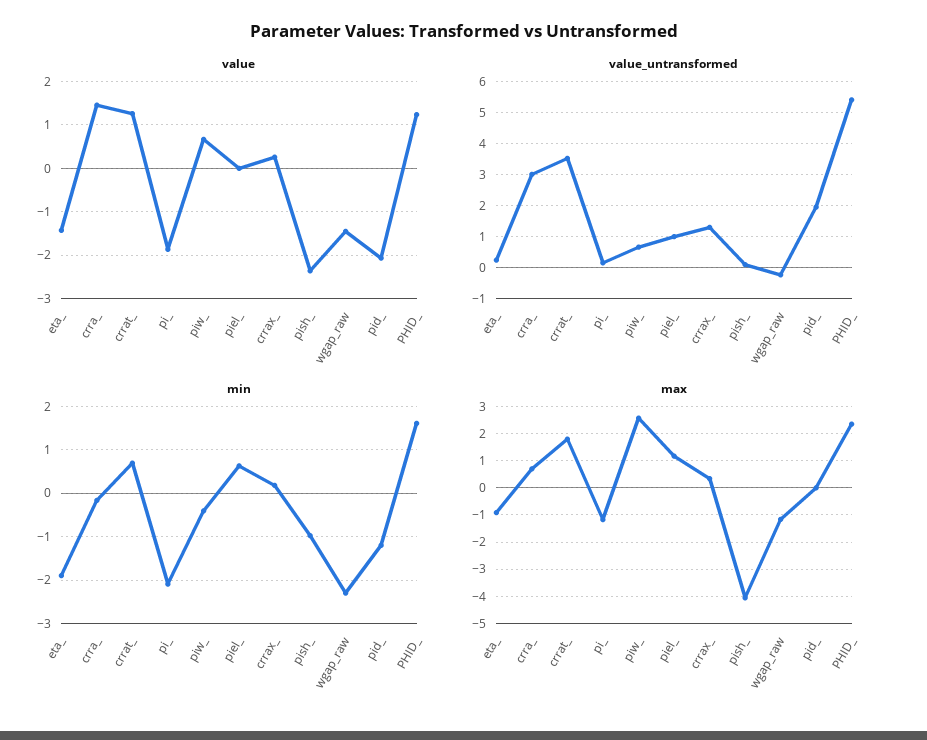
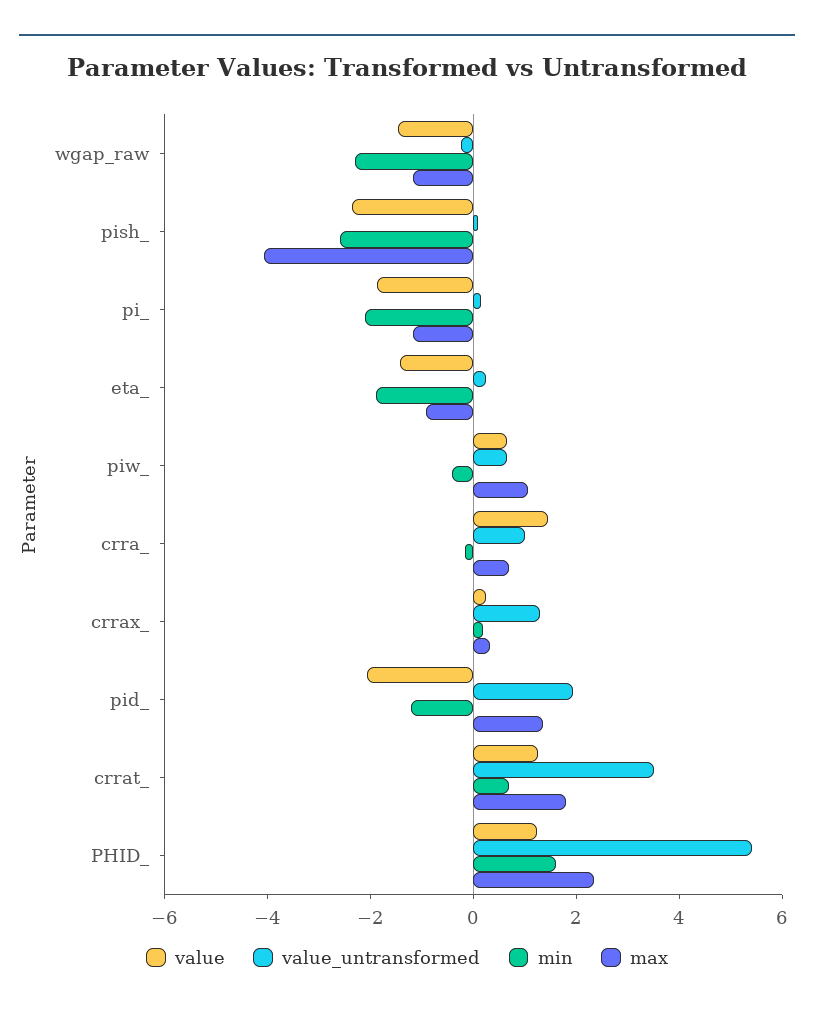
  {
    "value": {
      "eta_": -1.4,
      "crra_": 1.4,
      "crrat_": 1.2,
      "pi_": -1.8,
      "piw_": 0.6,
-     "piel_": 0,
      "crrax_": 0.2,
      "pish_": -2.4,
      "wgap_raw": -1.4,
      "pid_": -2,
      "PHID_": 1.2
    },
    "value_untransformed": {
      "eta_": 0.2,
-     "crra_": 3,
+     "crra_": 1,
      "crrat_": 3.6,
      "pi_": 0.2,
      "piw_": 0.6,
-     "piel_": 1,
      "crrax_": 1.2,
      "pish_": 0,
      "wgap_raw": -0.2,
      "pid_": 2,
      "PHID_": 5.4
    },
    "min": {
      "eta_": -1.8,
      "crra_": -0.2,
      "crrat_": 0.6,
      "pi_": -2,
      "piw_": -0.4,
-     "piel_": 0.6,
      "crrax_": 0.2,
-     "pish_": -1,
+     "pish_": -2.5,
      "wgap_raw": -2.4,
      "pid_": -1.2,
      "PHID_": 1.6
    },
    "max": {
      "eta_": -1,
      "crra_": 0.75,
      "crrat_": 1.75,
      "pi_": -1.25,
-     "piw_": 2.5,
+     "piw_": 1,
-     "piel_": 1.25,
      "crrax_": 0.25,
      "pish_": -4,
      "wgap_raw": -1.25,
-     "pid_": 0,
+     "pid_": 1.5,
      "PHID_": 2.25
    }
  }

